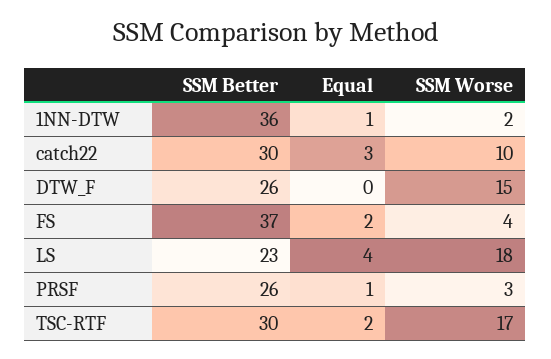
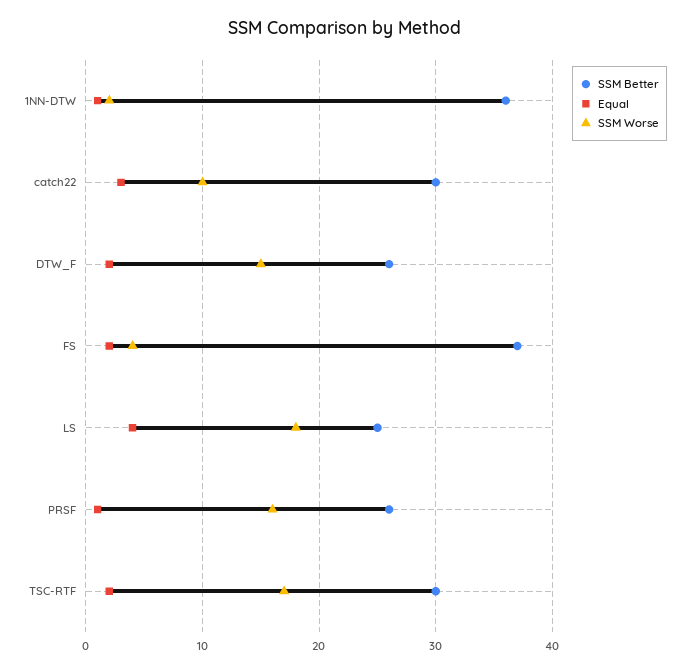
  {
    "SSM Better": {
      "1NN-DTW": 36,
      "catch22": 30,
      "DTW_F": 26,
      "FS": 37,
-     "LS": 23,
+     "LS": 25,
      "PRSF": 26,
      "TSC-RTF": 30
    },
    "Equal": {
      "1NN-DTW": 1,
      "catch22": 3,
-     "DTW_F": 0,
+     "DTW_F": 2,
      "FS": 2,
      "LS": 4,
      "PRSF": 1,
      "TSC-RTF": 2
    },
    "SSM Worse": {
      "1NN-DTW": 2,
      "catch22": 10,
      "DTW_F": 15,
      "FS": 4,
      "LS": 18,
-     "PRSF": 3,
+     "PRSF": 16,
      "TSC-RTF": 17
    }
  }

